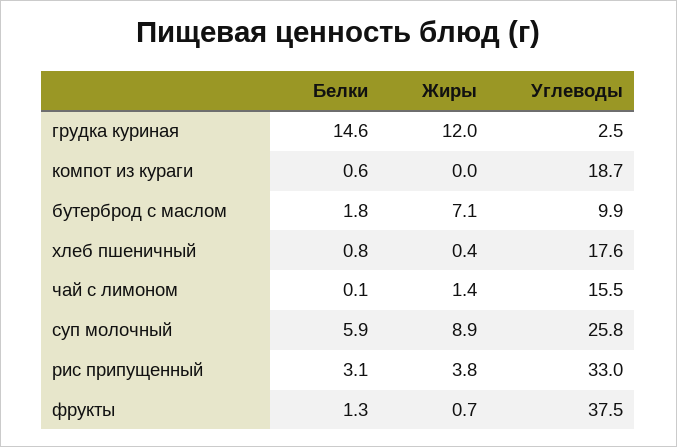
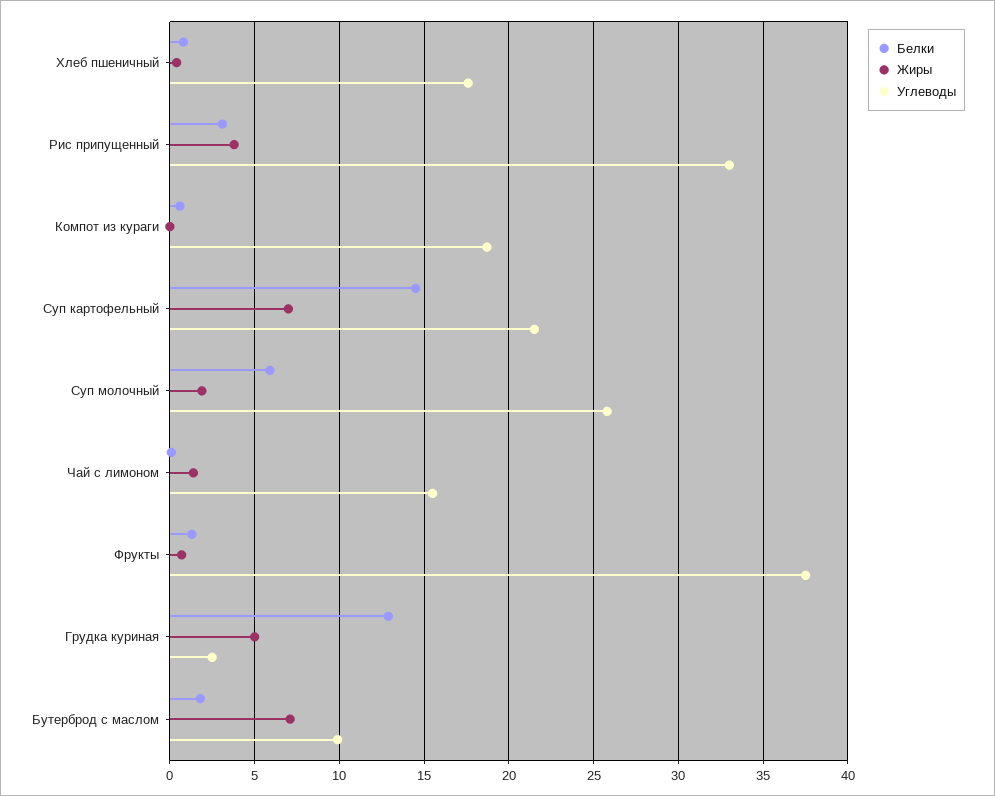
  {
    "Белки": {
-     "грудка куриная": 14.6,
+     "грудка куриная": 13,
      "компот из кураги": 0.6,
      "бутерброд с маслом": 1.8,
      "хлеб пшеничный": 0.8,
      "чай с лимоном": 0.1,
      "суп молочный": 5.9,
      "рис припущенный": 3.1,
-     "фрукты": 1.3
+     "фрукты": 1.3,
+     "Суп картофельный": 14.5
    },
    "Жиры": {
-     "грудка куриная": 12,
+     "грудка куриная": 5,
      "компот из кураги": 0,
      "бутерброд с маслом": 7.1,
      "хлеб пшеничный": 0.4,
      "чай с лимоном": 1.4,
-     "суп молочный": 8.9,
+     "суп молочный": 2,
      "рис припущенный": 3.8,
-     "фрукты": 0.7
+     "фрукты": 0.7,
+     "Суп картофельный": 7
    },
    "Углеводы": {
      "грудка куриная": 2.5,
      "компот из кураги": 18.7,
      "бутерброд с маслом": 9.9,
      "хлеб пшеничный": 17.6,
      "чай с лимоном": 15.5,
      "суп молочный": 25.8,
      "рис припущенный": 33,
-     "фрукты": 37.5
+     "фрукты": 37.5,
+     "Суп картофельный": 21.5
    }
  }

